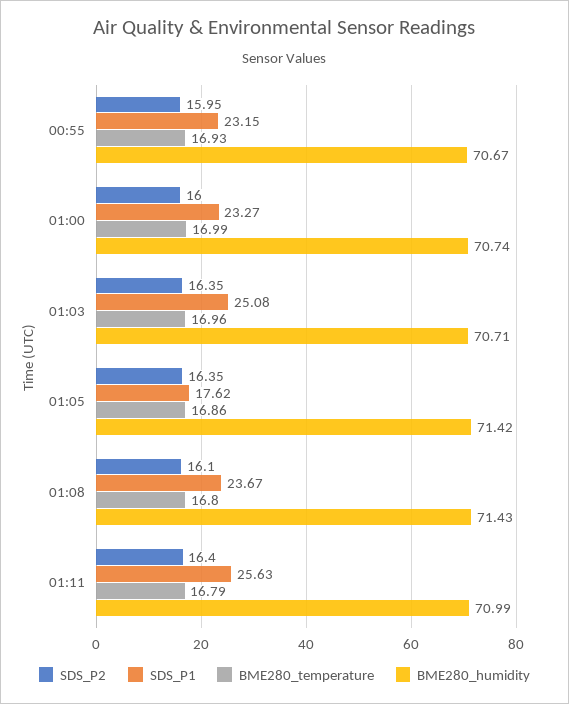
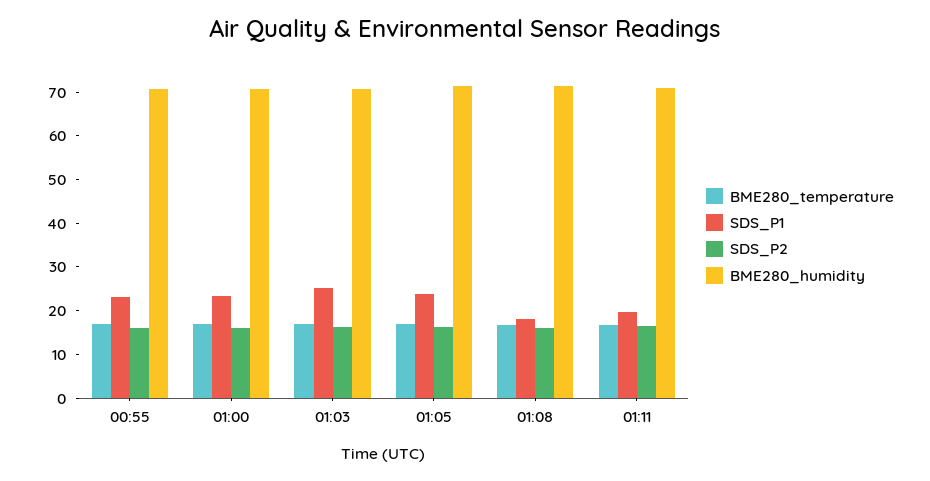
  {
    "SDS_P2": {
      "00:55": 15.95,
      "01:00": 16,
      "01:03": 16.35,
      "01:05": 16.35,
      "01:08": 16.1,
      "01:11": 16.4
    },
    "SDS_P1": {
      "00:55": 23.15,
      "01:00": 23.27,
      "01:03": 25.08,
-     "01:05": 17.62,
+     "01:05": 24,
-     "01:08": 23.67,
+     "01:08": 18,
-     "01:11": 25.63
+     "01:11": 20
    },
    "BME280_temperature": {
      "00:55": 16.93,
      "01:00": 16.99,
      "01:03": 16.96,
      "01:05": 16.86,
      "01:08": 16.8,
      "01:11": 16.79
    },
    "BME280_humidity": {
      "00:55": 70.67,
      "01:00": 70.74,
      "01:03": 70.71,
      "01:05": 71.42,
      "01:08": 71.43,
      "01:11": 70.99
    }
  }

